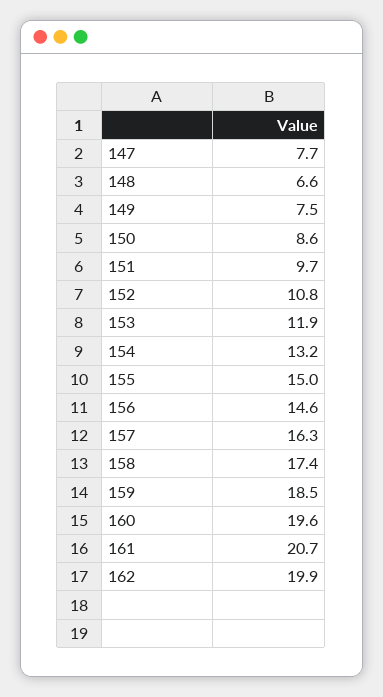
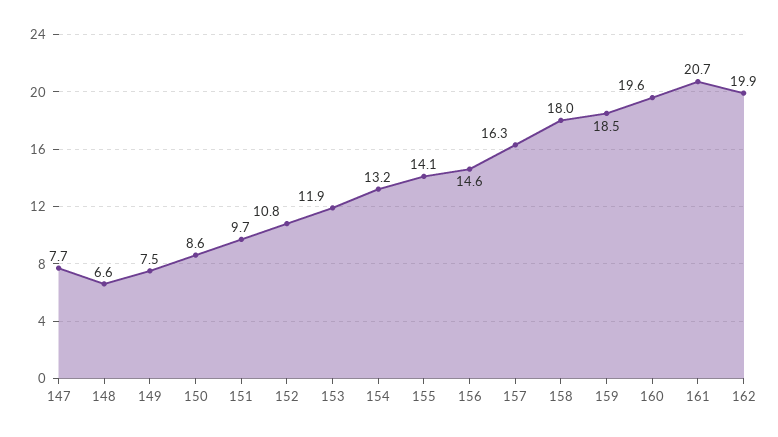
  {
    "147": 7.7,
    "148": 6.6,
    "149": 7.5,
    "150": 8.6,
    "151": 9.7,
    "152": 10.8,
    "153": 11.9,
    "154": 13.2,
-   "155": 15,
+   "155": 14.1,
    "156": 14.6,
    "157": 16.3,
-   "158": 17.4,
+   "158": 18,
    "159": 18.5,
    "160": 19.6,
    "161": 20.7,
    "162": 19.9
  }

